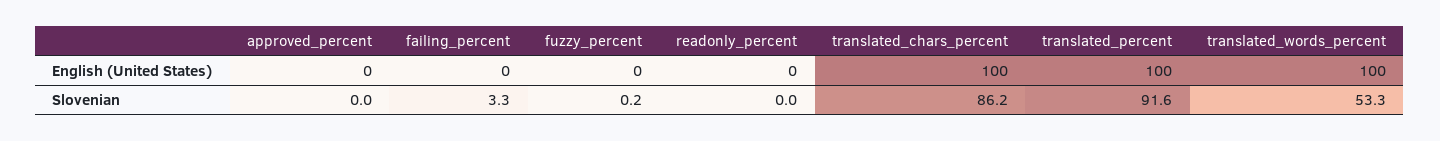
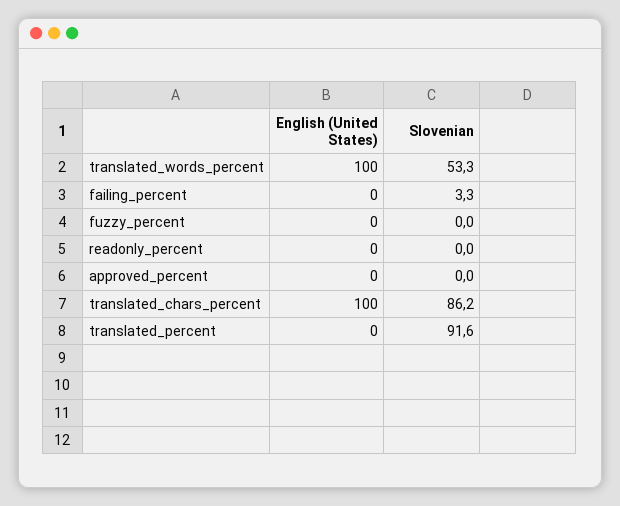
  {
    "approved_percent": {
      "English (United States)": 0,
      "Slovenian": 0
    },
    "failing_percent": {
      "English (United States)": 0,
      "Slovenian": 3.3
    },
    "fuzzy_percent": {
      "English (United States)": 0,
-     "Slovenian": 0.2
+     "Slovenian": 0
    },
    "readonly_percent": {
      "English (United States)": 0,
      "Slovenian": 0
    },
    "translated_chars_percent": {
      "English (United States)": 100,
      "Slovenian": 86.2
    },
    "translated_percent": {
-     "English (United States)": 100,
+     "English (United States)": 0,
      "Slovenian": 91.6
    },
    "translated_words_percent": {
      "English (United States)": 100,
      "Slovenian": 53.3
    }
  }

